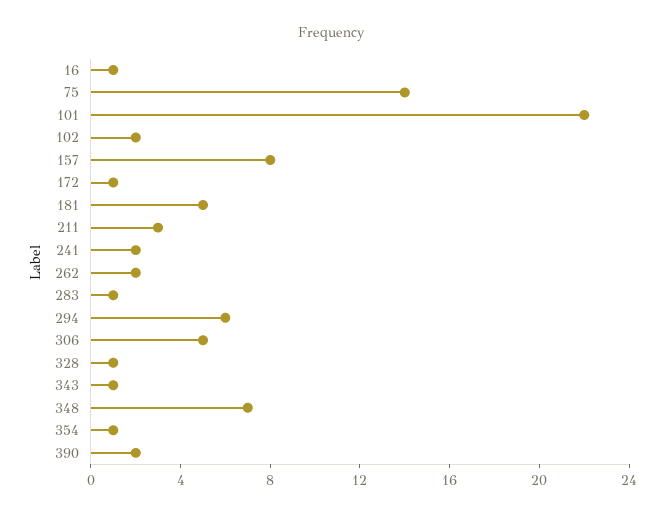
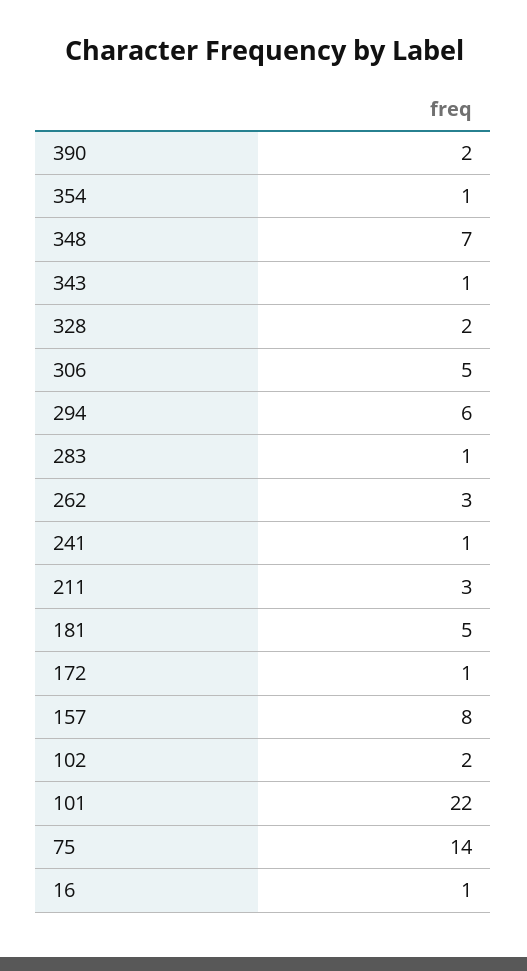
  {
    "16": 1,
    "75": 14,
    "101": 22,
    "102": 2,
    "157": 8,
    "172": 1,
    "181": 5,
    "211": 3,
-   "241": 2,
+   "241": 1,
-   "262": 2,
+   "262": 3,
    "283": 1,
    "294": 6,
    "306": 5,
-   "328": 1,
+   "328": 2,
    "343": 1,
    "348": 7,
    "354": 1,
    "390": 2
  }

